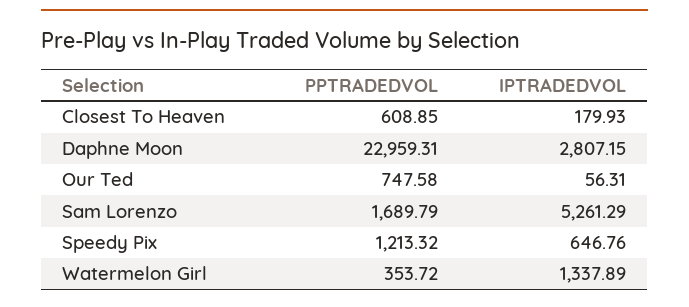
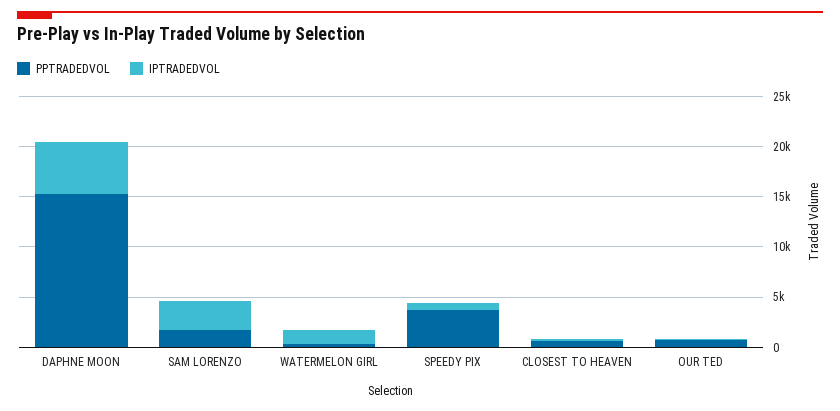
  {
    "PPTRADEDVOL": {
      "Closest To Heaven": 608.85,
-     "Daphne Moon": 22959.31,
+     "Daphne Moon": 15000,
      "Our Ted": 747.58,
      "Sam Lorenzo": 1689.79,
-     "Speedy Pix": 1213.32,
+     "Speedy Pix": 4000,
      "Watermelon Girl": 353.72
    },
    "IPTRADEDVOL": {
      "Closest To Heaven": 179.93,
-     "Daphne Moon": 2807.15,
+     "Daphne Moon": 5000,
      "Our Ted": 56.31,
-     "Sam Lorenzo": 5261.29,
+     "Sam Lorenzo": 3000,
      "Speedy Pix": 646.76,
      "Watermelon Girl": 1337.89
    }
  }

